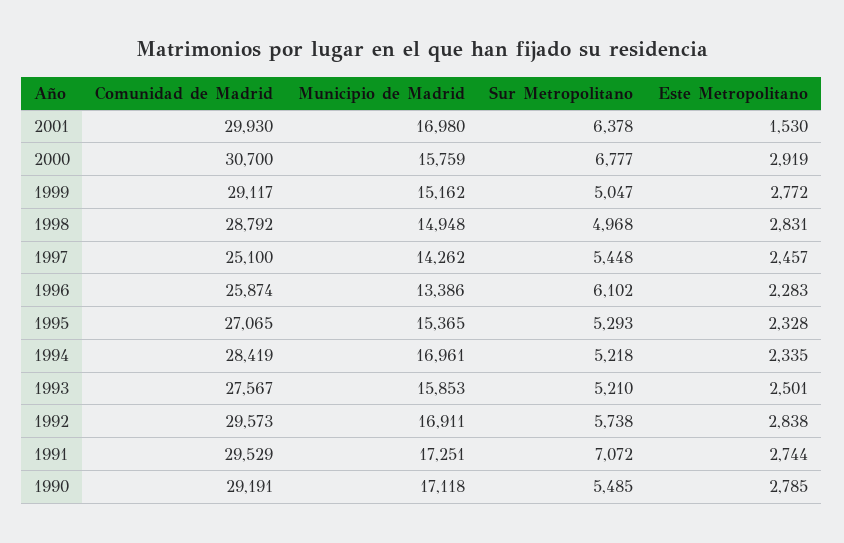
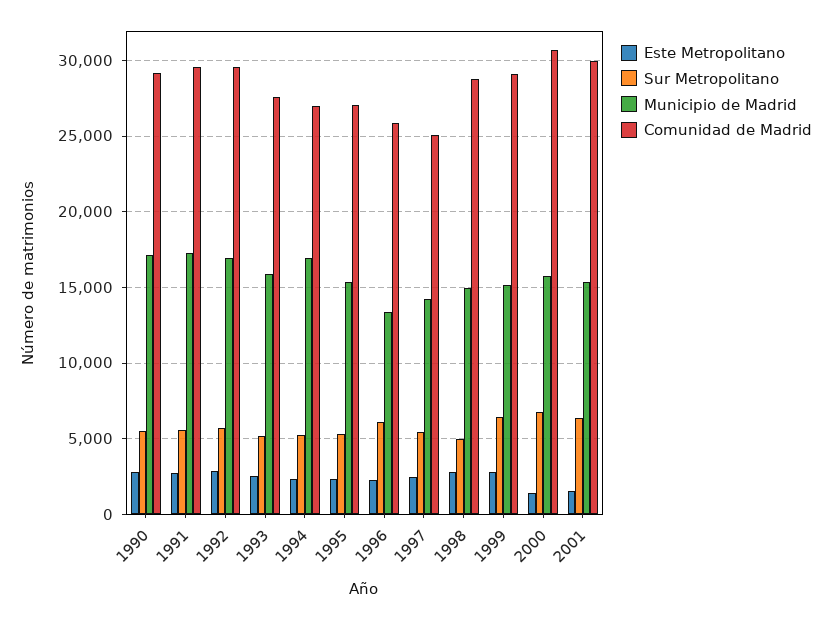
  {
    "Comunidad de Madrid": {
      "2001": 29930,
      "2000": 30700,
      "1999": 29117,
      "1998": 28792,
      "1997": 25100,
      "1996": 25874,
      "1995": 27065,
-     "1994": 28419,
+     "1994": 27000,
      "1993": 27567,
      "1992": 29573,
      "1991": 29529,
      "1990": 29191
    },
    "Municipio de Madrid": {
-     "2001": 16980,
+     "2001": 15500,
      "2000": 15759,
      "1999": 15162,
      "1998": 14948,
      "1997": 14262,
      "1996": 13386,
      "1995": 15365,
      "1994": 16961,
      "1993": 15853,
      "1992": 16911,
      "1991": 17251,
      "1990": 17118
    },
    "Sur Metropolitano": {
      "2001": 6378,
      "2000": 6777,
-     "1999": 5047,
+     "1999": 6500,
      "1998": 4968,
      "1997": 5448,
      "1996": 6102,
      "1995": 5293,
      "1994": 5218,
      "1993": 5210,
      "1992": 5738,
-     "1991": 7072,
+     "1991": 5500,
      "1990": 5485
    },
    "Este Metropolitano": {
      "2001": 1530,
-     "2000": 2919,
+     "2000": 1500,
      "1999": 2772,
      "1998": 2831,
      "1997": 2457,
      "1996": 2283,
      "1995": 2328,
      "1994": 2335,
      "1993": 2501,
      "1992": 2838,
      "1991": 2744,
      "1990": 2785
    }
  }

